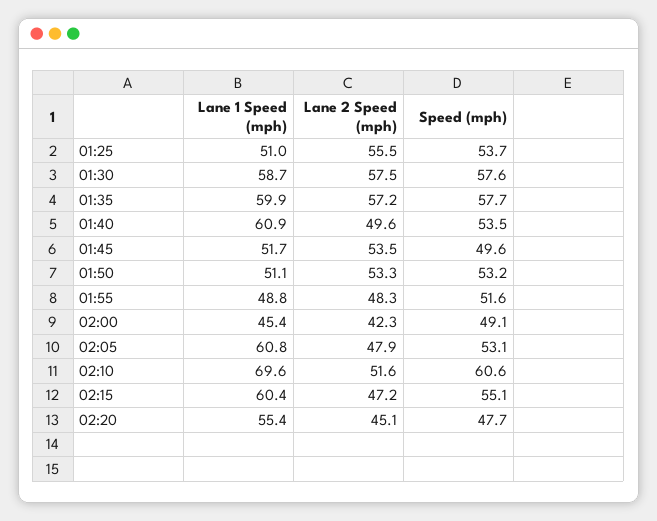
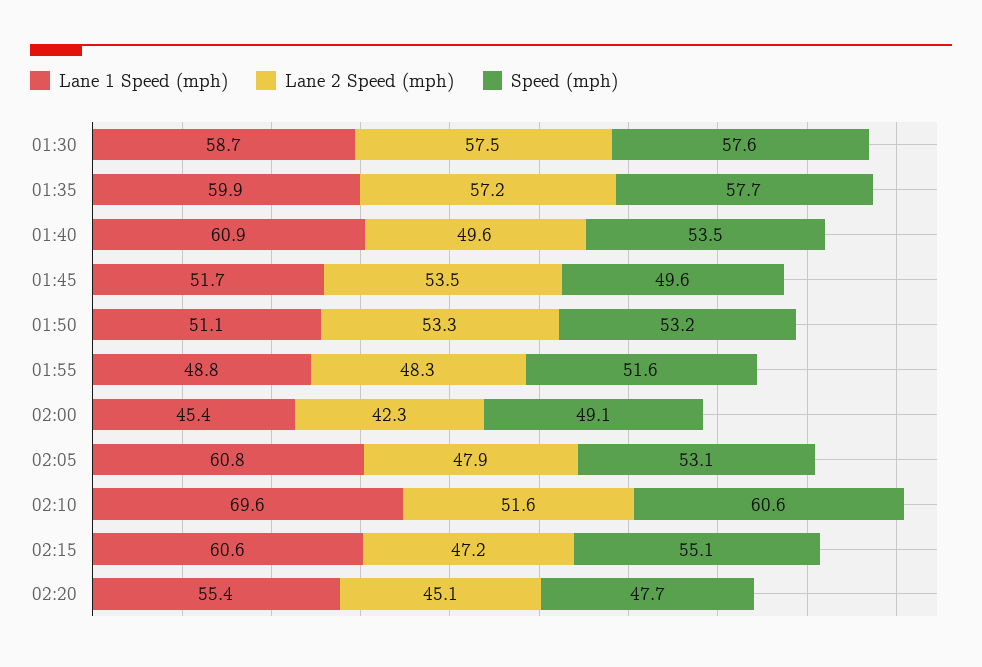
  {
    "Lane 1 Speed (mph)": {
-     "01:25": 51,
      "01:30": 58.7,
      "01:35": 59.9,
      "01:40": 60.9,
      "01:45": 51.7,
      "01:50": 51.1,
      "01:55": 48.8,
      "02:00": 45.4,
      "02:05": 60.8,
      "02:10": 69.6,
-     "02:15": 60.4,
+     "02:15": 60.6,
      "02:20": 55.4
    },
    "Lane 2 Speed (mph)": {
-     "01:25": 55.5,
      "01:30": 57.5,
      "01:35": 57.2,
      "01:40": 49.6,
      "01:45": 53.5,
      "01:50": 53.3,
      "01:55": 48.3,
      "02:00": 42.3,
      "02:05": 47.9,
      "02:10": 51.6,
      "02:15": 47.2,
      "02:20": 45.1
    },
    "Speed (mph)": {
-     "01:25": 53.7,
      "01:30": 57.6,
      "01:35": 57.7,
      "01:40": 53.5,
      "01:45": 49.6,
      "01:50": 53.2,
      "01:55": 51.6,
      "02:00": 49.1,
      "02:05": 53.1,
      "02:10": 60.6,
      "02:15": 55.1,
      "02:20": 47.7
    }
  }

